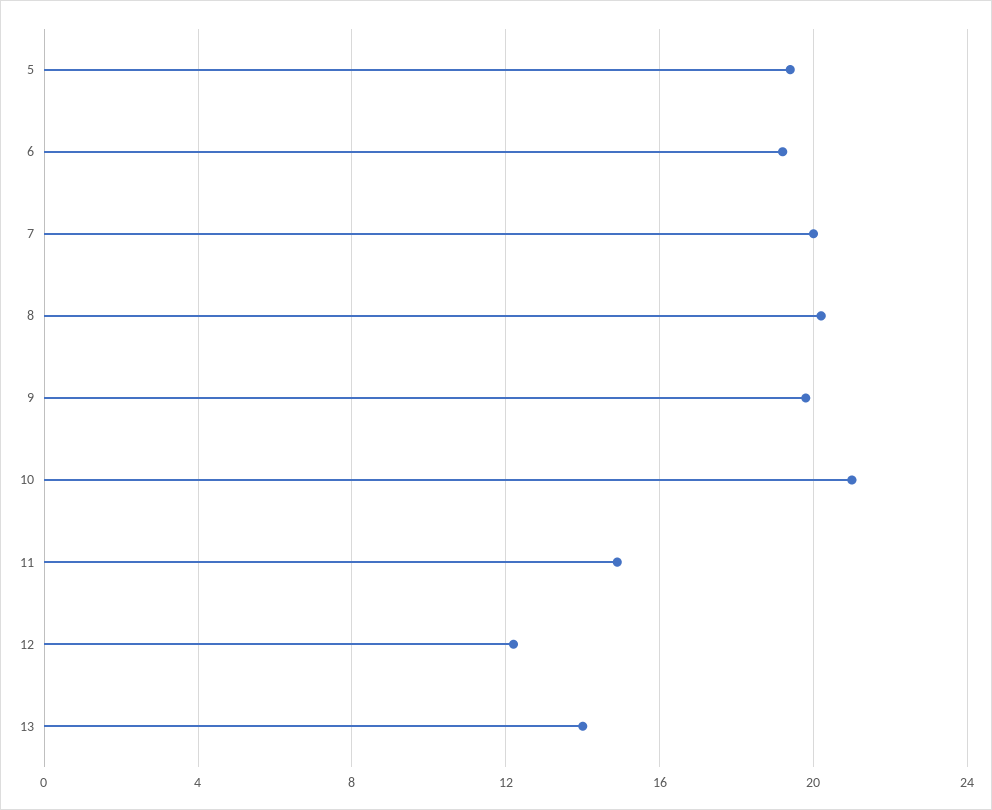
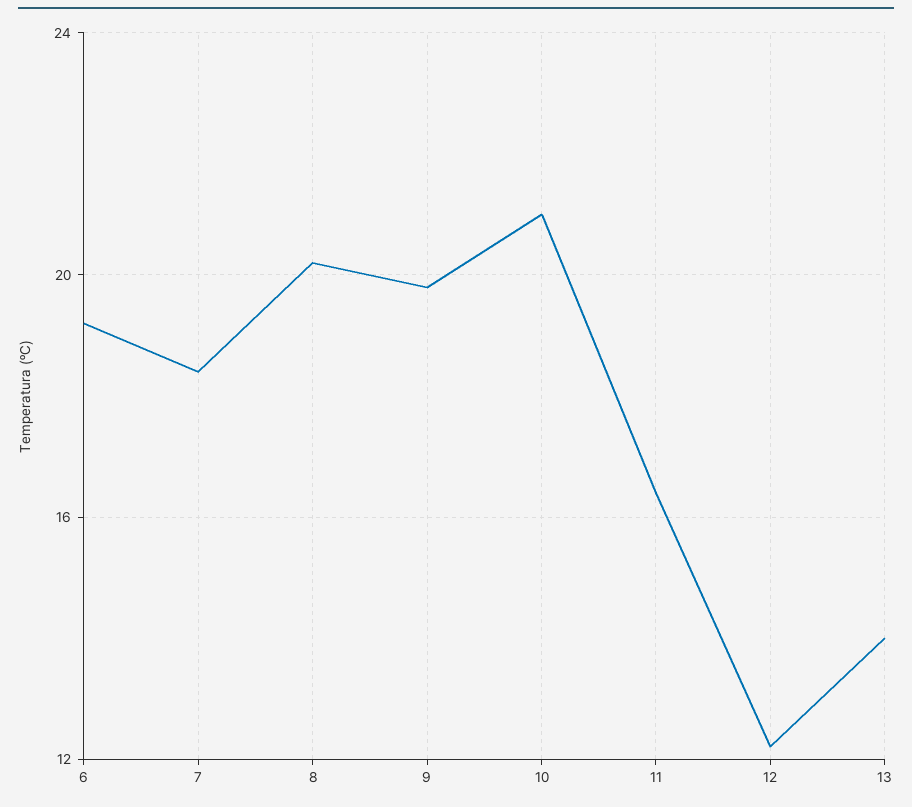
  {
-   "5": 19.5,
    "6": 19,
-   "7": 20,
+   "7": 18.5,
    "8": 20,
    "9": 20,
    "10": 21,
-   "11": 15,
+   "11": 16.5,
    "12": 12,
    "13": 14
  }

